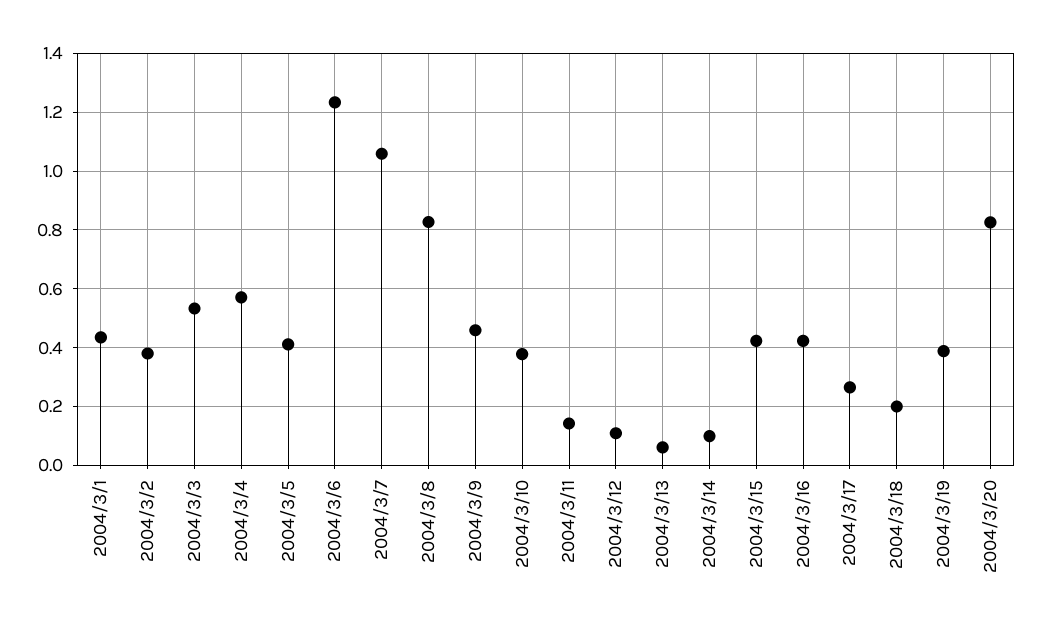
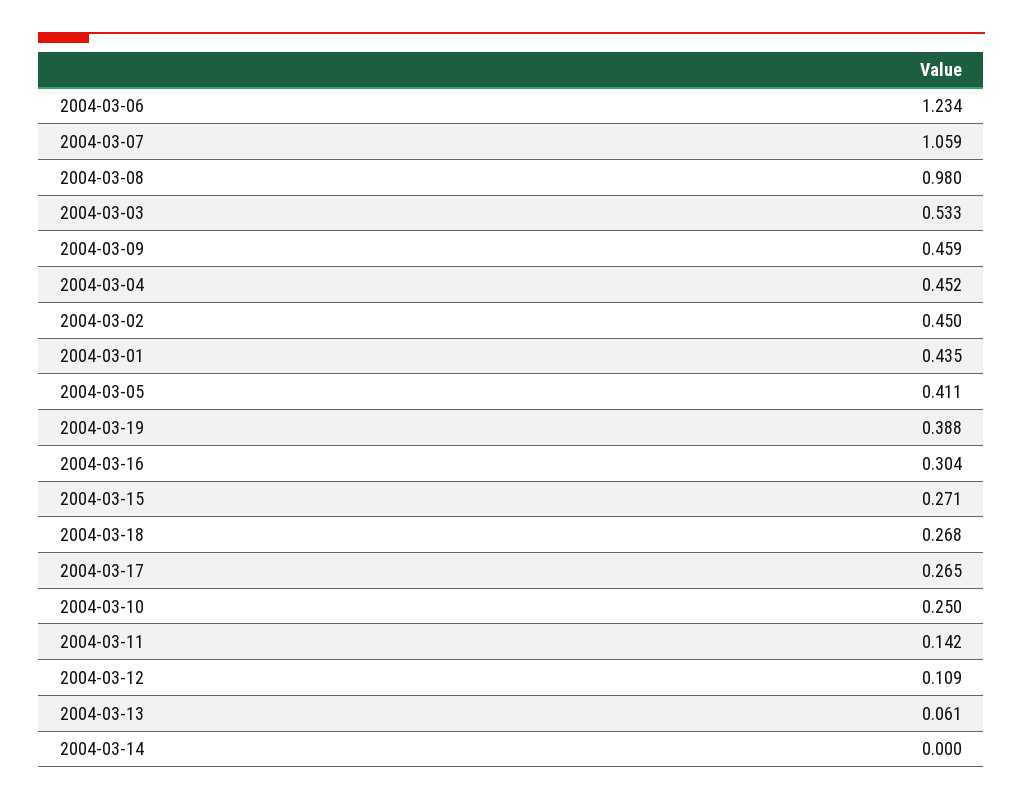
  {
    "2004/3/1": 0.435,
-   "2004/3/2": 0.375,
+   "2004/3/2": 0.45,
    "2004/3/3": 0.533,
-   "2004/3/4": 0.575,
+   "2004/3/4": 0.452,
    "2004/3/5": 0.411,
    "2004/3/6": 1.234,
    "2004/3/7": 1.059,
-   "2004/3/8": 0.825,
+   "2004/3/8": 0.98,
    "2004/3/9": 0.459,
-   "2004/3/10": 0.375,
+   "2004/3/10": 0.25,
    "2004/3/11": 0.142,
    "2004/3/12": 0.109,
    "2004/3/13": 0.061,
-   "2004/3/14": 0.1,
+   "2004/3/14": 0,
-   "2004/3/15": 0.425,
+   "2004/3/15": 0.271,
-   "2004/3/16": 0.425,
+   "2004/3/16": 0.304,
    "2004/3/17": 0.265,
-   "2004/3/18": 0.2,
+   "2004/3/18": 0.268,
-   "2004/3/19": 0.388,
+   "2004/3/19": 0.388
-   "2004/3/20": 0.825
  }

